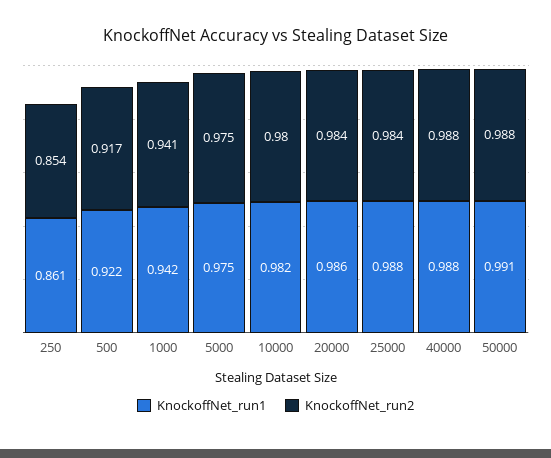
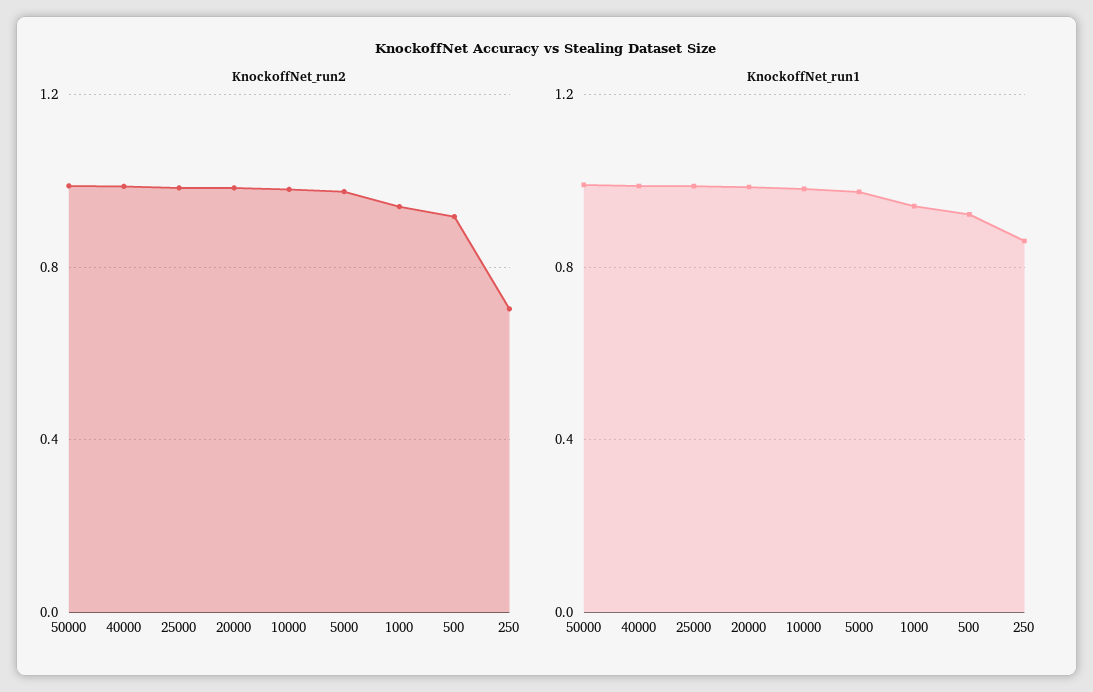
  {
    "KnockoffNet_run1": {
      "250": 0.861,
      "500": 0.922,
      "1000": 0.942,
      "5000": 0.975,
      "10000": 0.982,
      "20000": 0.986,
      "25000": 0.988,
      "40000": 0.988,
      "50000": 0.991
    },
    "KnockoffNet_run2": {
-     "250": 0.854,
+     "250": 0.7,
      "500": 0.917,
      "1000": 0.941,
      "5000": 0.975,
      "10000": 0.98,
      "20000": 0.984,
      "25000": 0.984,
      "40000": 0.988,
      "50000": 0.988
    }
  }

